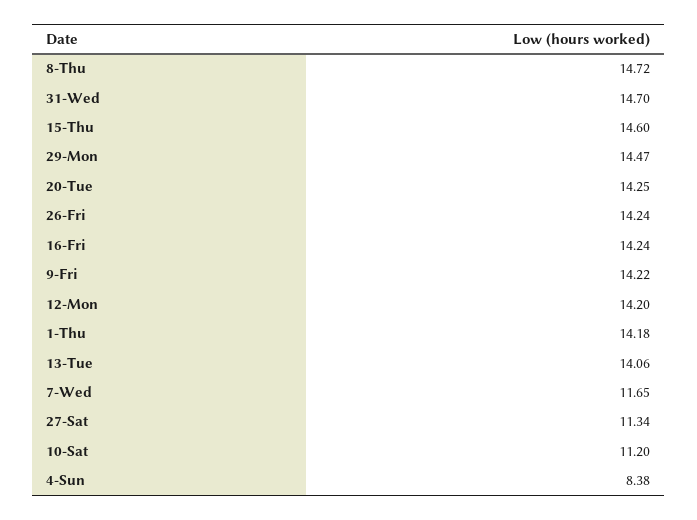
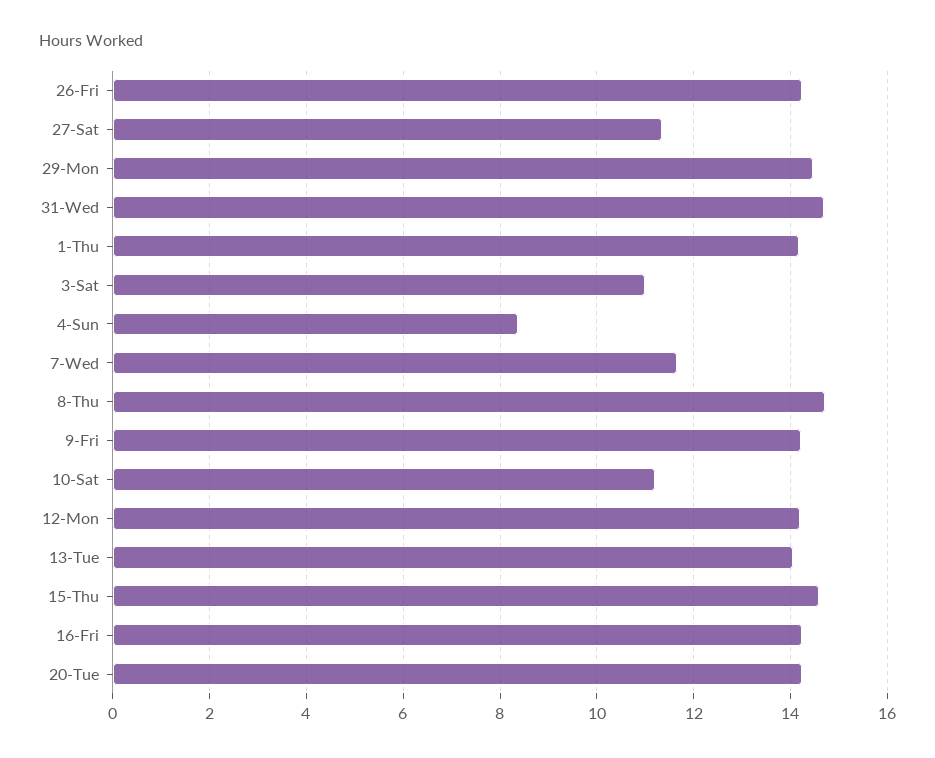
  {
    "8-Thu": 14.72,
    "31-Wed": 14.7,
    "15-Thu": 14.6,
    "29-Mon": 14.47,
    "20-Tue": 14.25,
    "26-Fri": 14.24,
    "16-Fri": 14.24,
    "9-Fri": 14.22,
    "12-Mon": 14.2,
    "1-Thu": 14.18,
    "13-Tue": 14.06,
    "7-Wed": 11.65,
    "27-Sat": 11.34,
    "10-Sat": 11.2,
-   "4-Sun": 8.38
+   "4-Sun": 8.38,
+   "3-Sat": 11
  }

